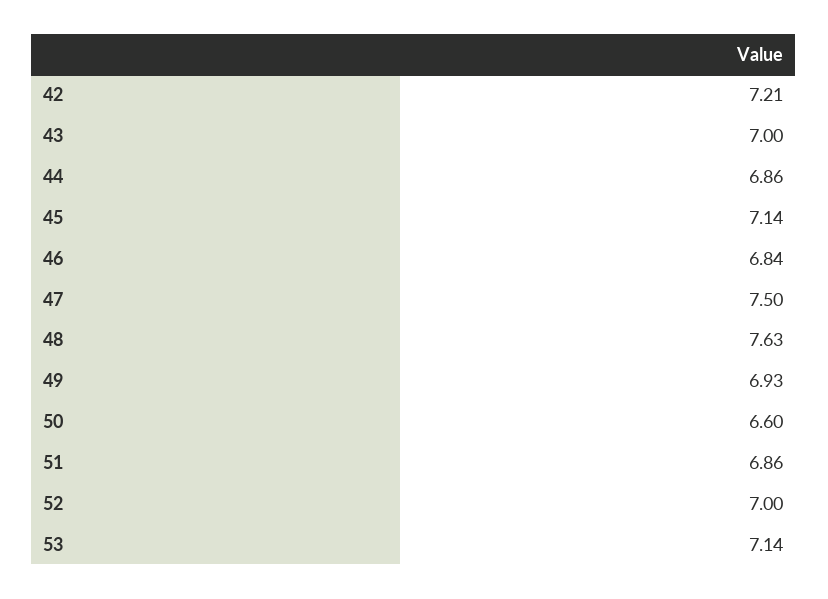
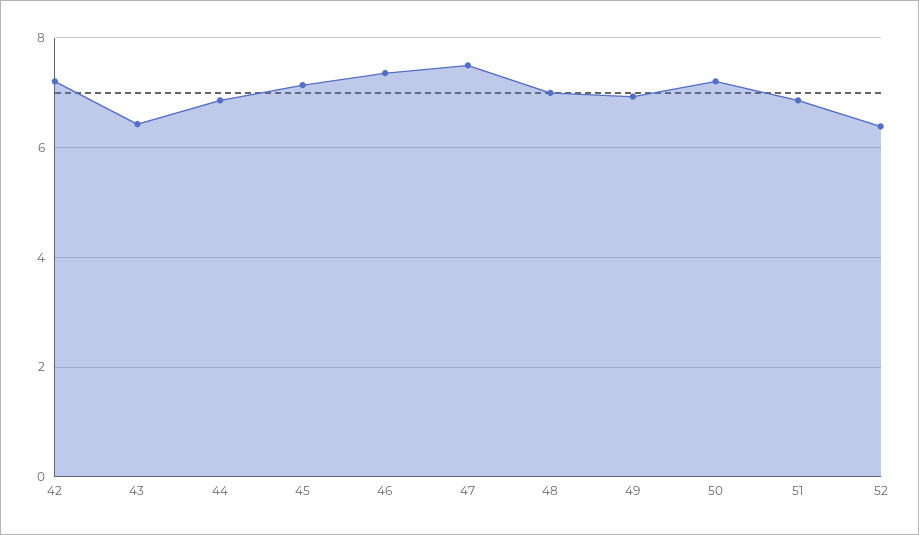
  {
    "42": 7.21,
-   "43": 7,
+   "43": 6.4,
    "44": 6.86,
    "45": 7.14,
-   "46": 6.84,
+   "46": 7.4,
    "47": 7.5,
-   "48": 7.63,
+   "48": 7,
    "49": 6.93,
-   "50": 6.6,
+   "50": 7.2,
    "51": 6.86,
-   "52": 7,
+   "52": 6.4
-   "53": 7.14
  }

